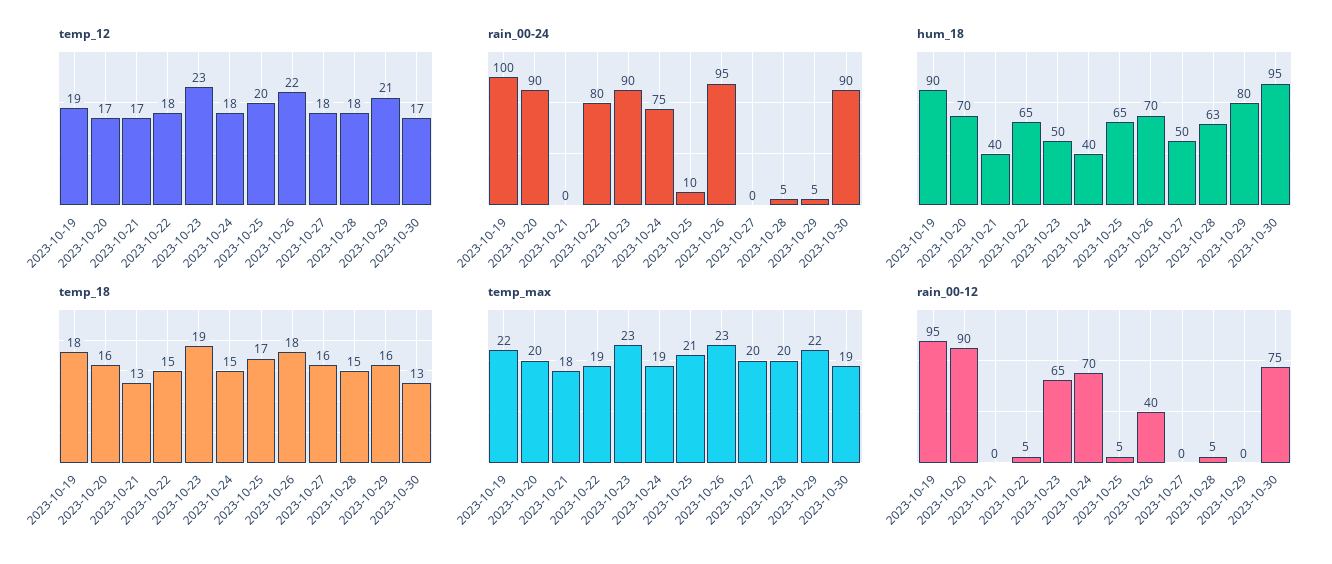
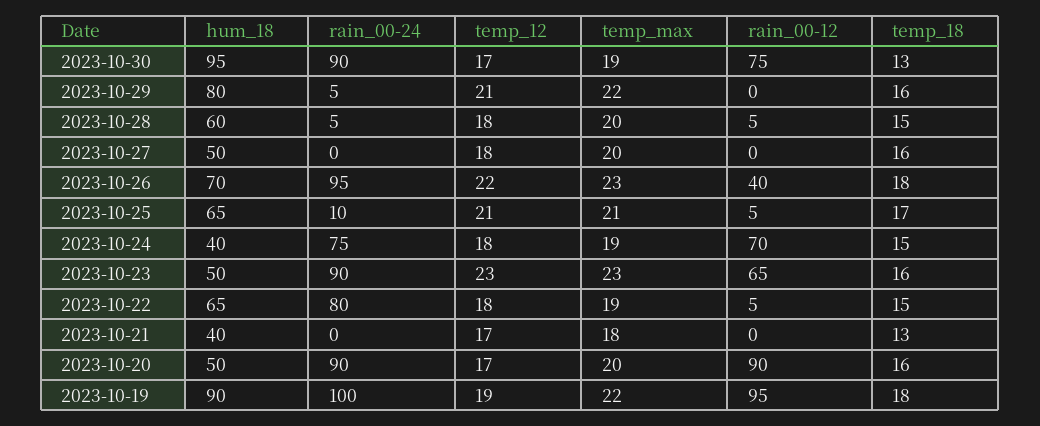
  {
    "temp_12": {
      "2023-10-19": 19,
      "2023-10-20": 17,
      "2023-10-21": 17,
      "2023-10-22": 18,
      "2023-10-23": 23,
      "2023-10-24": 18,
-     "2023-10-25": 20,
+     "2023-10-25": 21,
      "2023-10-26": 22,
      "2023-10-27": 18,
      "2023-10-28": 18,
      "2023-10-29": 21,
      "2023-10-30": 17
    },
    "rain_00-24": {
      "2023-10-19": 100,
      "2023-10-20": 90,
      "2023-10-21": 0,
      "2023-10-22": 80,
      "2023-10-23": 90,
      "2023-10-24": 75,
      "2023-10-25": 10,
      "2023-10-26": 95,
      "2023-10-27": 0,
      "2023-10-28": 5,
      "2023-10-29": 5,
      "2023-10-30": 90
    },
    "hum_18": {
      "2023-10-19": 90,
-     "2023-10-20": 70,
+     "2023-10-20": 50,
      "2023-10-21": 40,
      "2023-10-22": 65,
      "2023-10-23": 50,
      "2023-10-24": 40,
      "2023-10-25": 65,
      "2023-10-26": 70,
      "2023-10-27": 50,
-     "2023-10-28": 63,
+     "2023-10-28": 60,
      "2023-10-29": 80,
      "2023-10-30": 95
    },
    "temp_18": {
      "2023-10-19": 18,
      "2023-10-20": 16,
      "2023-10-21": 13,
      "2023-10-22": 15,
-     "2023-10-23": 19,
+     "2023-10-23": 16,
      "2023-10-24": 15,
      "2023-10-25": 17,
      "2023-10-26": 18,
      "2023-10-27": 16,
      "2023-10-28": 15,
      "2023-10-29": 16,
      "2023-10-30": 13
    },
    "temp_max": {
      "2023-10-19": 22,
      "2023-10-20": 20,
      "2023-10-21": 18,
      "2023-10-22": 19,
      "2023-10-23": 23,
      "2023-10-24": 19,
      "2023-10-25": 21,
      "2023-10-26": 23,
      "2023-10-27": 20,
      "2023-10-28": 20,
      "2023-10-29": 22,
      "2023-10-30": 19
    },
    "rain_00-12": {
      "2023-10-19": 95,
      "2023-10-20": 90,
      "2023-10-21": 0,
      "2023-10-22": 5,
      "2023-10-23": 65,
      "2023-10-24": 70,
      "2023-10-25": 5,
      "2023-10-26": 40,
      "2023-10-27": 0,
      "2023-10-28": 5,
      "2023-10-29": 0,
      "2023-10-30": 75
    }
  }

